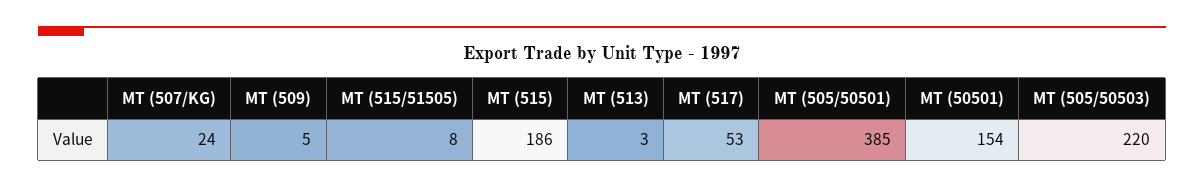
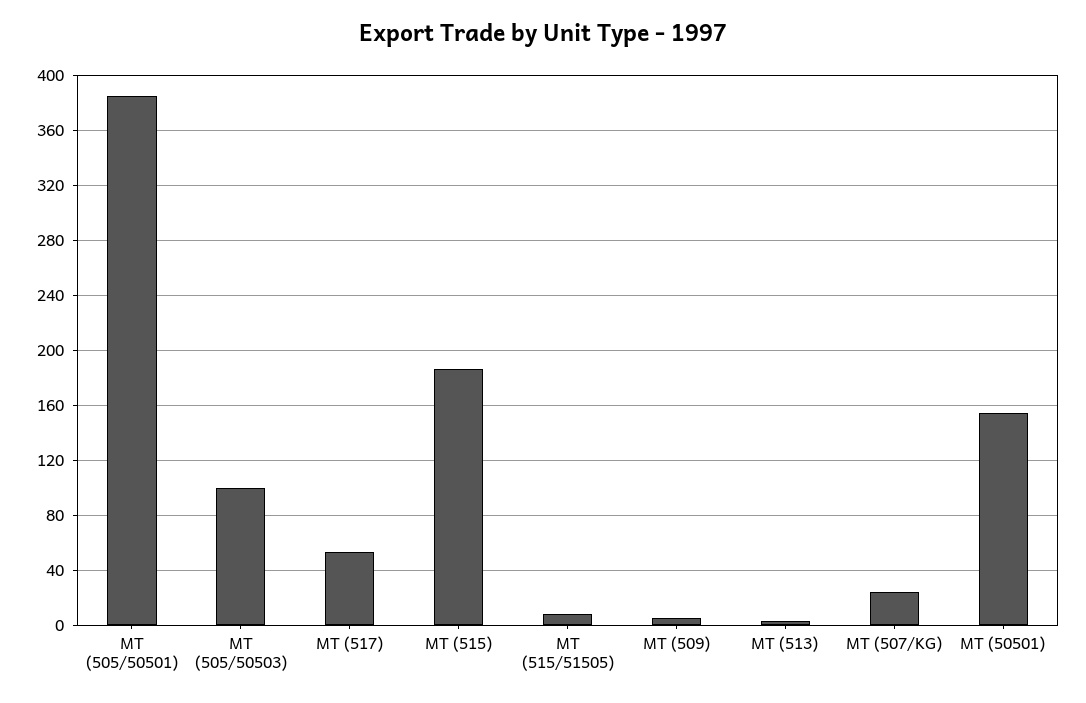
  {
    "MT (507/KG)": 24,
    "MT (509)": 5,
    "MT (515/51505)": 8,
    "MT (515)": 186,
    "MT (513)": 3,
    "MT (517)": 53,
    "MT (505/50501)": 385,
    "MT (50501)": 154,
-   "MT (505/50503)": 220
+   "MT (505/50503)": 100
  }

